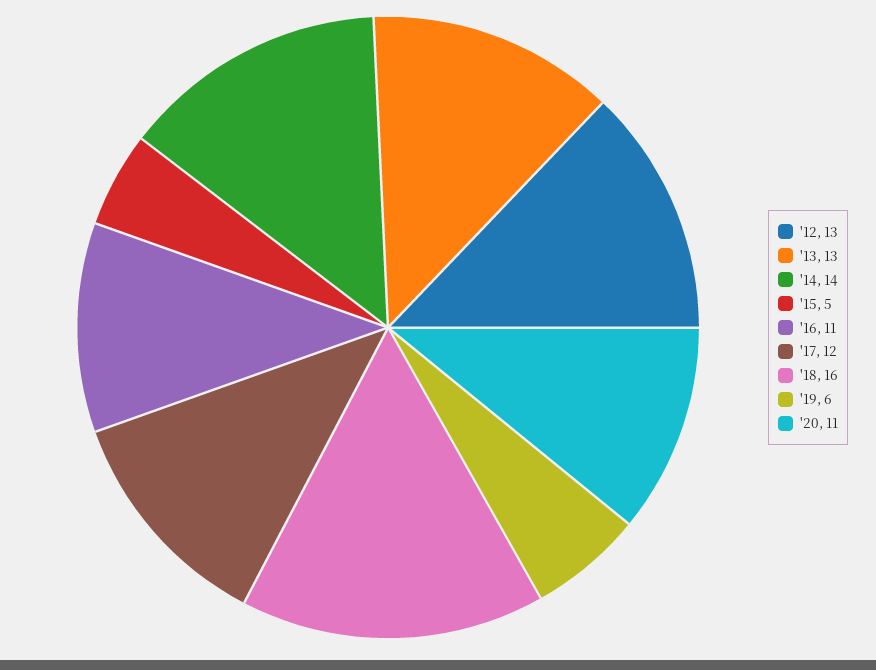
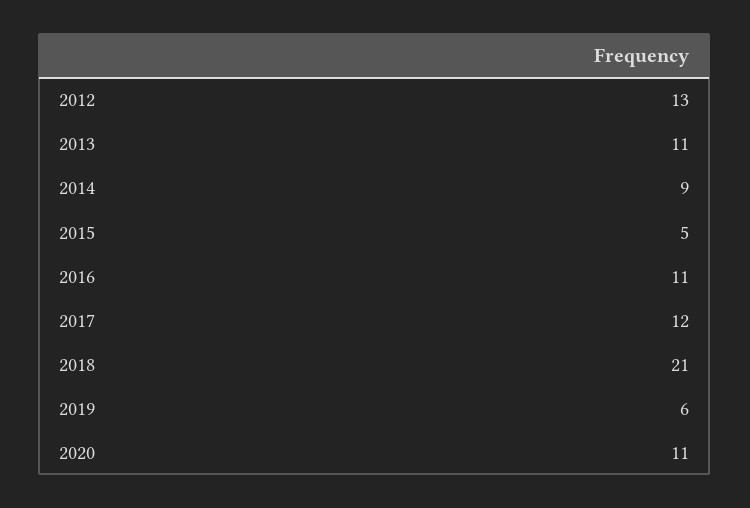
  {
    "'12": 13,
-   "'13": 13,
+   "'13": 11,
-   "'14": 14,
+   "'14": 9,
    "'15": 5,
    "'16": 11,
    "'17": 12,
-   "'18": 16,
+   "'18": 21,
    "'19": 6,
    "'20": 11
  }

